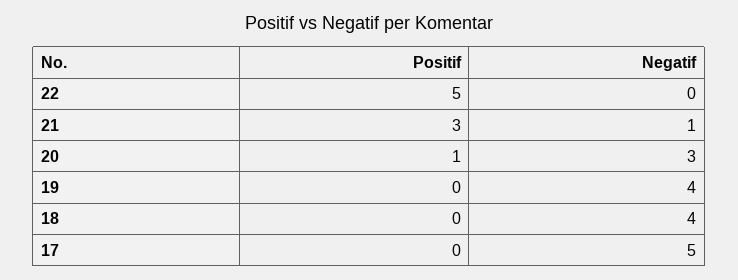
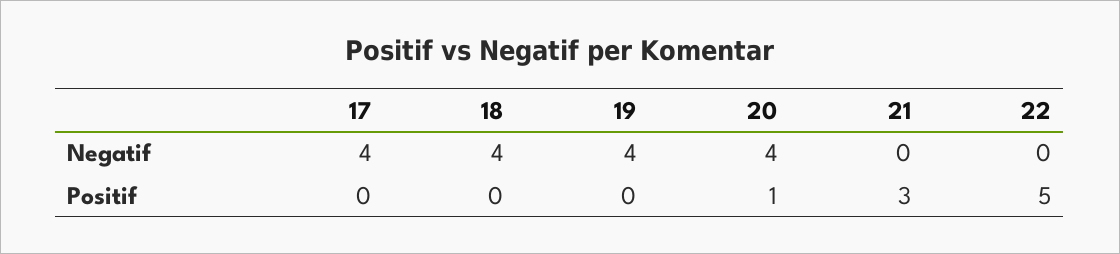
  {
    "Positif": {
      "22": 5,
      "21": 3,
      "20": 1,
      "19": 0,
      "18": 0,
      "17": 0
    },
    "Negatif": {
      "22": 0,
-     "21": 1,
+     "21": 0,
-     "20": 3,
+     "20": 4,
      "19": 4,
      "18": 4,
-     "17": 5
+     "17": 4
    }
  }

